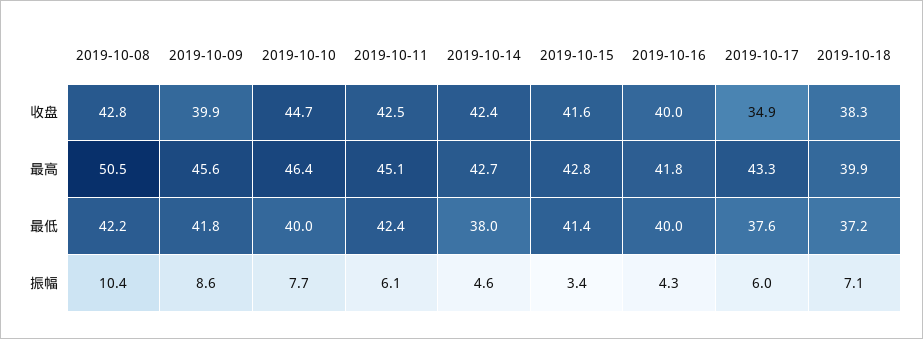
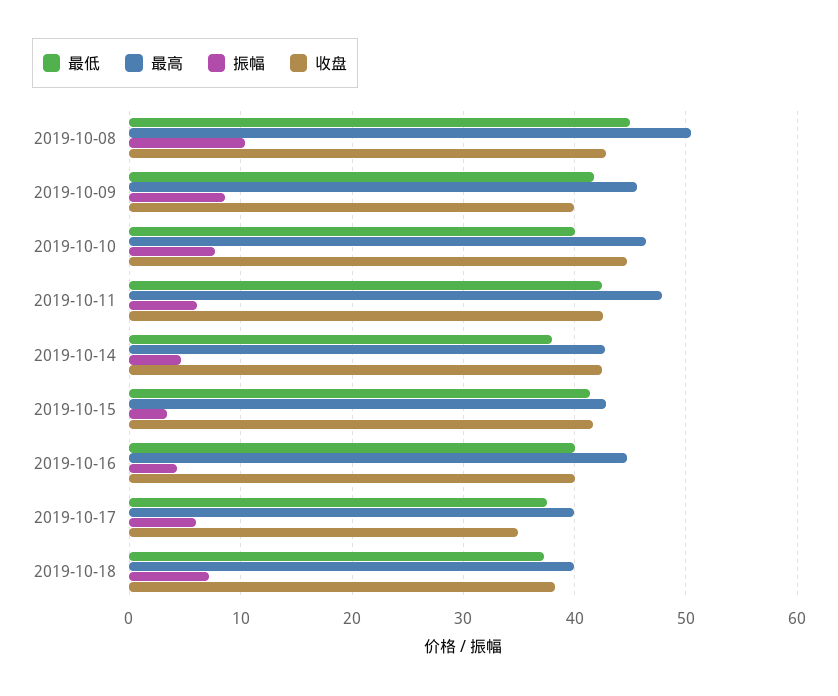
  {
    "收盘": {
      "2019-10-08": 42.8,
      "2019-10-09": 39.9,
      "2019-10-10": 44.7,
      "2019-10-11": 42.5,
      "2019-10-14": 42.4,
      "2019-10-15": 41.6,
      "2019-10-16": 40,
      "2019-10-17": 34.9,
      "2019-10-18": 38.3
    },
    "最高": {
      "2019-10-08": 50.5,
      "2019-10-09": 45.6,
      "2019-10-10": 46.4,
-     "2019-10-11": 45.1,
+     "2019-10-11": 48,
      "2019-10-14": 42.7,
      "2019-10-15": 42.8,
-     "2019-10-16": 41.8,
+     "2019-10-16": 45,
-     "2019-10-17": 43.3,
+     "2019-10-17": 40,
      "2019-10-18": 39.9
    },
    "最低": {
-     "2019-10-08": 42.2,
+     "2019-10-08": 45,
      "2019-10-09": 41.8,
      "2019-10-10": 40,
      "2019-10-11": 42.4,
      "2019-10-14": 38,
      "2019-10-15": 41.4,
      "2019-10-16": 40,
      "2019-10-17": 37.6,
      "2019-10-18": 37.2
    },
    "振幅": {
      "2019-10-08": 10.4,
      "2019-10-09": 8.6,
      "2019-10-10": 7.7,
      "2019-10-11": 6.1,
      "2019-10-14": 4.6,
      "2019-10-15": 3.4,
      "2019-10-16": 4.3,
      "2019-10-17": 6,
      "2019-10-18": 7.1
    }
  }

